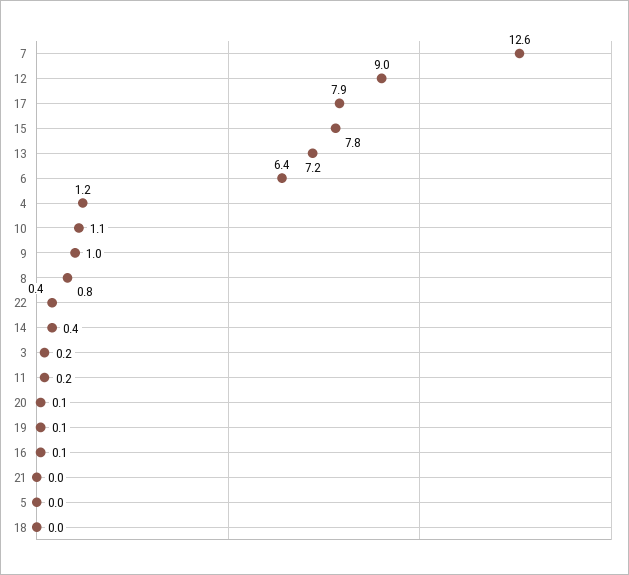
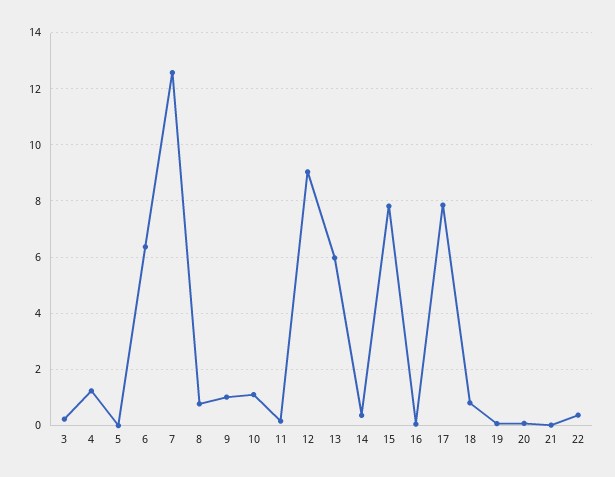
  {
    "7": 12.6,
    "12": 9,
    "17": 7.9,
    "15": 7.8,
-   "13": 7.2,
+   "13": 6,
    "6": 6.4,
    "4": 1.2,
    "10": 1.1,
    "9": 1,
    "8": 0.8,
    "22": 0.4,
    "14": 0.4,
    "3": 0.2,
    "11": 0.2,
    "20": 0.1,
    "19": 0.1,
    "16": 0.1,
    "21": 0,
    "5": 0,
-   "18": 0
+   "18": 0.75
  }

